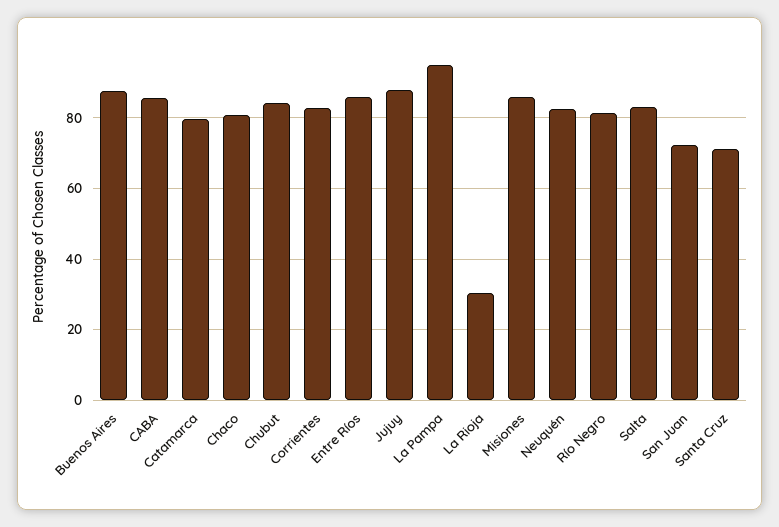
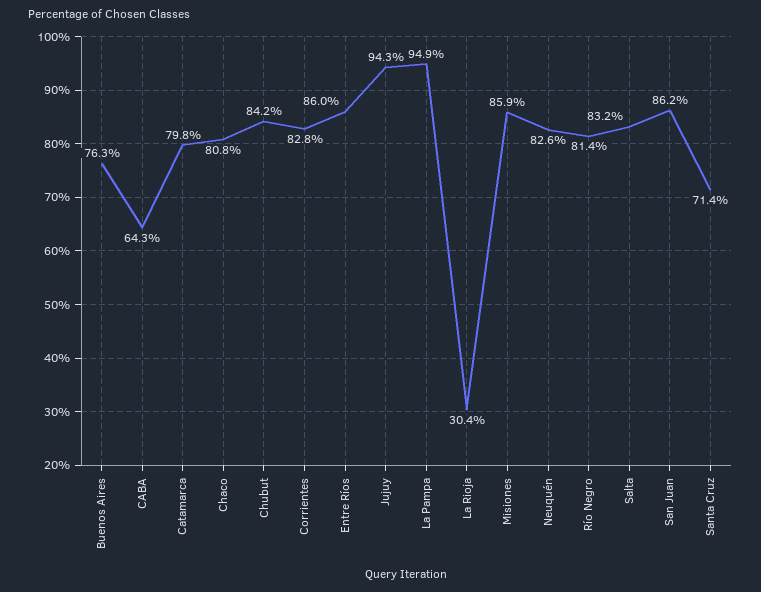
  {
-   "Buenos Aires": 88,
+   "Buenos Aires": 76.3,
-   "CABA": 86,
+   "CABA": 64.3,
    "Catamarca": 79.8,
    "Chaco": 80.8,
    "Chubut": 84.2,
    "Corrientes": 82.8,
    "Entre Ríos": 86,
-   "Jujuy": 88,
+   "Jujuy": 94.3,
    "La Pampa": 94.9,
    "La Rioja": 30.4,
    "Misiones": 85.9,
    "Neuquén": 82.6,
    "Río Negro": 81.4,
    "Salta": 83.2,
-   "San Juan": 72,
+   "San Juan": 86.2,
    "Santa Cruz": 71.4
  }

